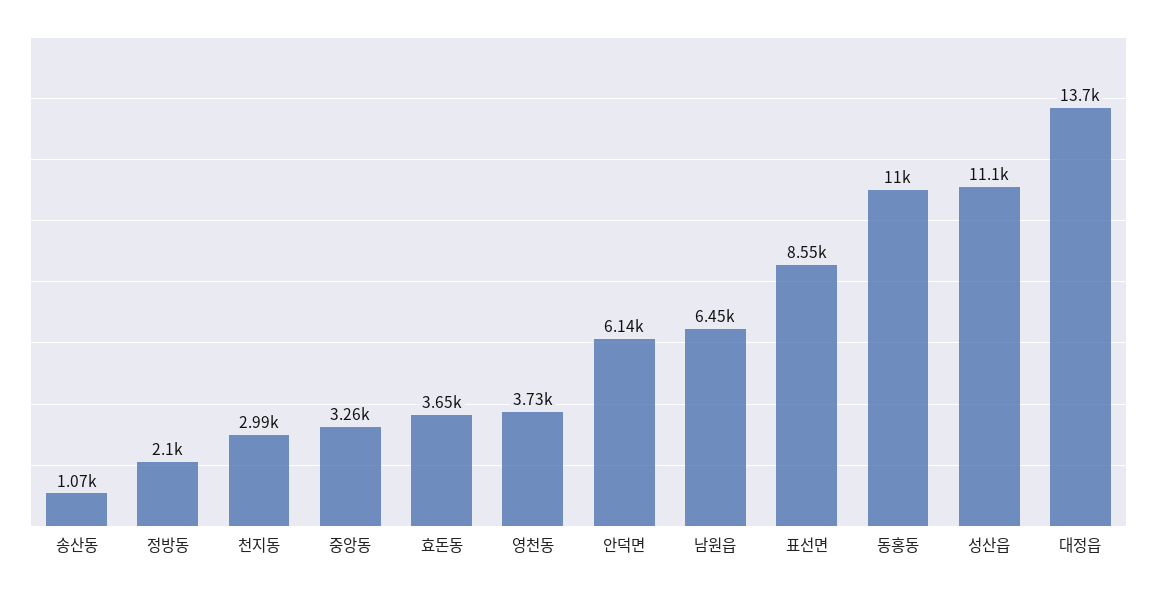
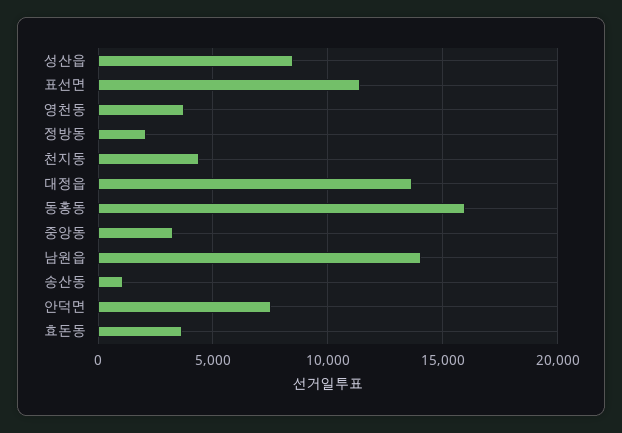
  {
    "송산동": 1070,
    "정방동": 2100,
-   "천지동": 2990,
+   "천지동": 4500,
    "중앙동": 3260,
    "효돈동": 3650,
    "영천동": 3730,
-   "안덕면": 6140,
+   "안덕면": 7500,
-   "남원읍": 6450,
+   "남원읍": 14000,
-   "표선면": 8550,
+   "표선면": 11500,
-   "동홍동": 11000,
+   "동홍동": 16000,
-   "성산읍": 11100,
+   "성산읍": 8500,
    "대정읍": 13700
  }

